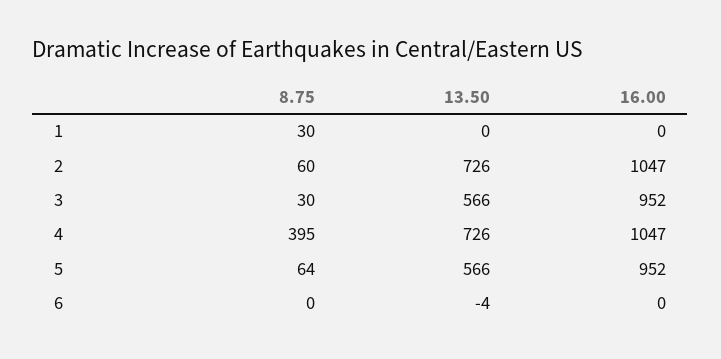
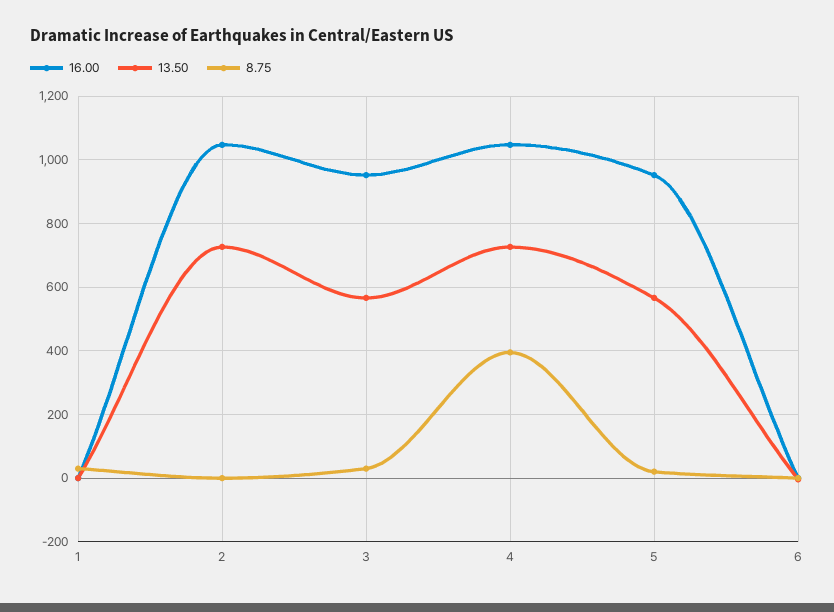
  {
    "8.75": {
      "1": 30,
-     "2": 60,
+     "2": 0,
      "3": 30,
      "4": 395,
-     "5": 64,
+     "5": 20,
      "6": 0
    },
    "13.50": {
      "1": 0,
      "2": 726,
      "3": 566,
      "4": 726,
      "5": 566,
      "6": -4
    },
    "16.00": {
      "1": 0,
      "2": 1047,
      "3": 952,
      "4": 1047,
      "5": 952,
      "6": 0
    }
  }

